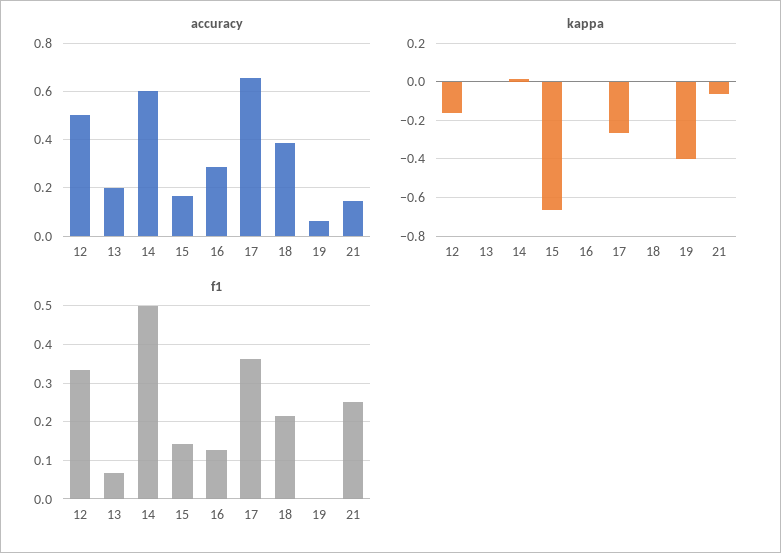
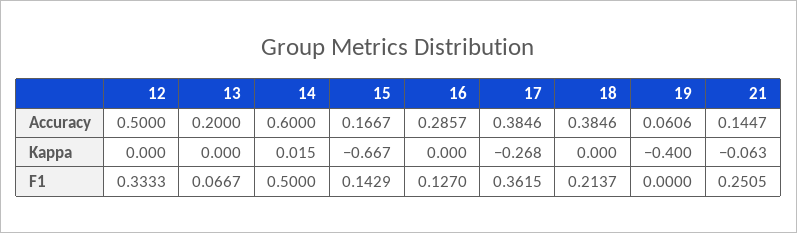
  {
    "accuracy": {
      "12": 0.5,
      "13": 0.2,
      "14": 0.6,
      "15": 0.1667,
      "16": 0.2857,
-     "17": 0.65,
+     "17": 0.3846,
      "18": 0.3846,
      "19": 0.0606,
      "21": 0.1447
    },
    "kappa": {
-     "12": -0.15,
+     "12": 0,
      "13": 0,
      "14": 0.015,
      "15": -0.667,
      "16": 0,
      "17": -0.268,
      "18": 0,
      "19": -0.4,
      "21": -0.063
    },
    "f1": {
      "12": 0.3333,
      "13": 0.0667,
      "14": 0.5,
      "15": 0.1429,
      "16": 0.127,
      "17": 0.3615,
      "18": 0.2137,
      "19": 0,
      "21": 0.2505
    }
  }

